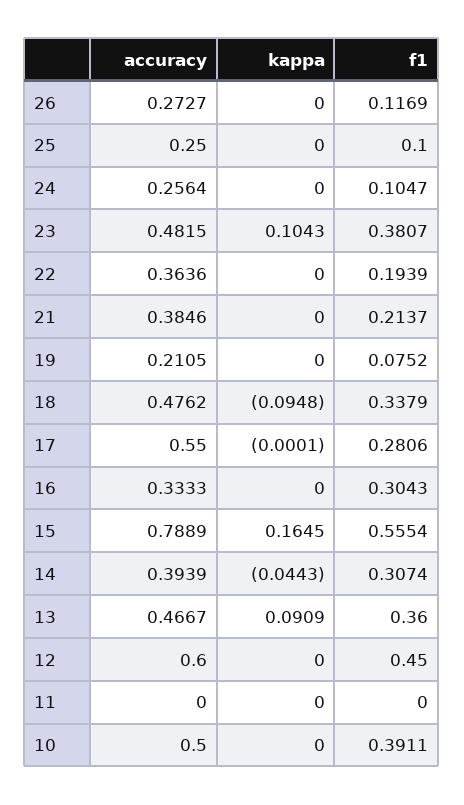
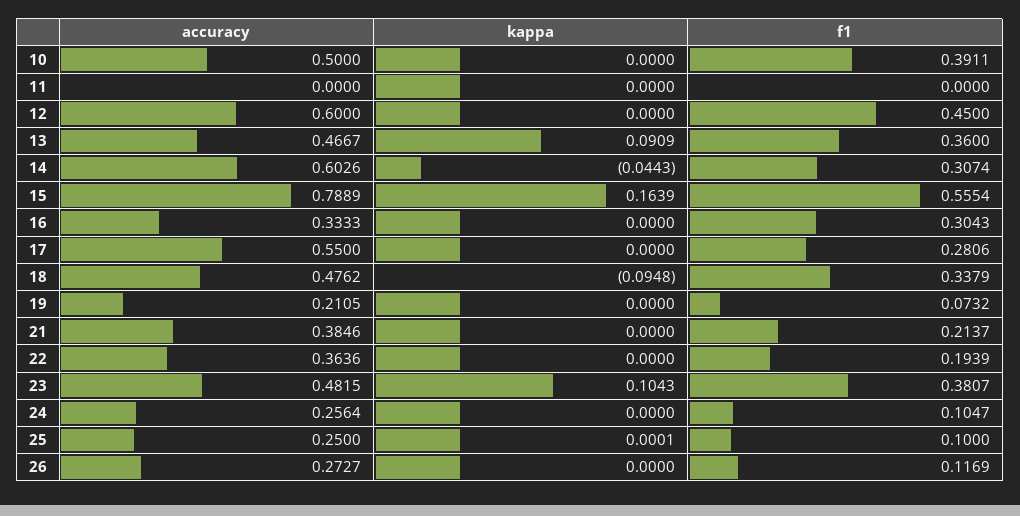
  {
    "accuracy": {
      "26": 0.2727,
      "25": 0.25,
      "24": 0.2564,
      "23": 0.4815,
      "22": 0.3636,
      "21": 0.3846,
      "19": 0.2105,
      "18": 0.4762,
      "17": 0.55,
      "16": 0.3333,
      "15": 0.7889,
-     "14": 0.3939,
+     "14": 0.6026,
      "13": 0.4667,
      "12": 0.6,
      "11": 0,
      "10": 0.5
    },
    "kappa": {
      "26": 0,
-     "25": 0,
+     "25": 0.0001,
      "24": 0,
      "23": 0.1043,
      "22": 0,
      "21": 0,
      "19": 0,
      "18": -0.0948,
-     "17": -0.0001,
+     "17": 0,
      "16": 0,
-     "15": 0.1645,
+     "15": 0.1639,
      "14": -0.0443,
      "13": 0.0909,
      "12": 0,
      "11": 0,
      "10": 0
    },
    "f1": {
      "26": 0.1169,
      "25": 0.1,
      "24": 0.1047,
      "23": 0.3807,
      "22": 0.1939,
      "21": 0.2137,
-     "19": 0.0752,
+     "19": 0.0732,
      "18": 0.3379,
      "17": 0.2806,
      "16": 0.3043,
      "15": 0.5554,
      "14": 0.3074,
      "13": 0.36,
      "12": 0.45,
      "11": 0,
      "10": 0.3911
    }
  }

